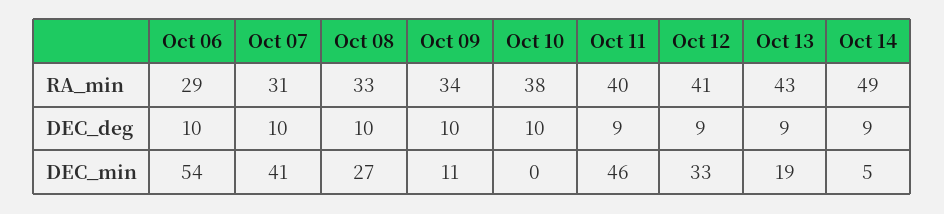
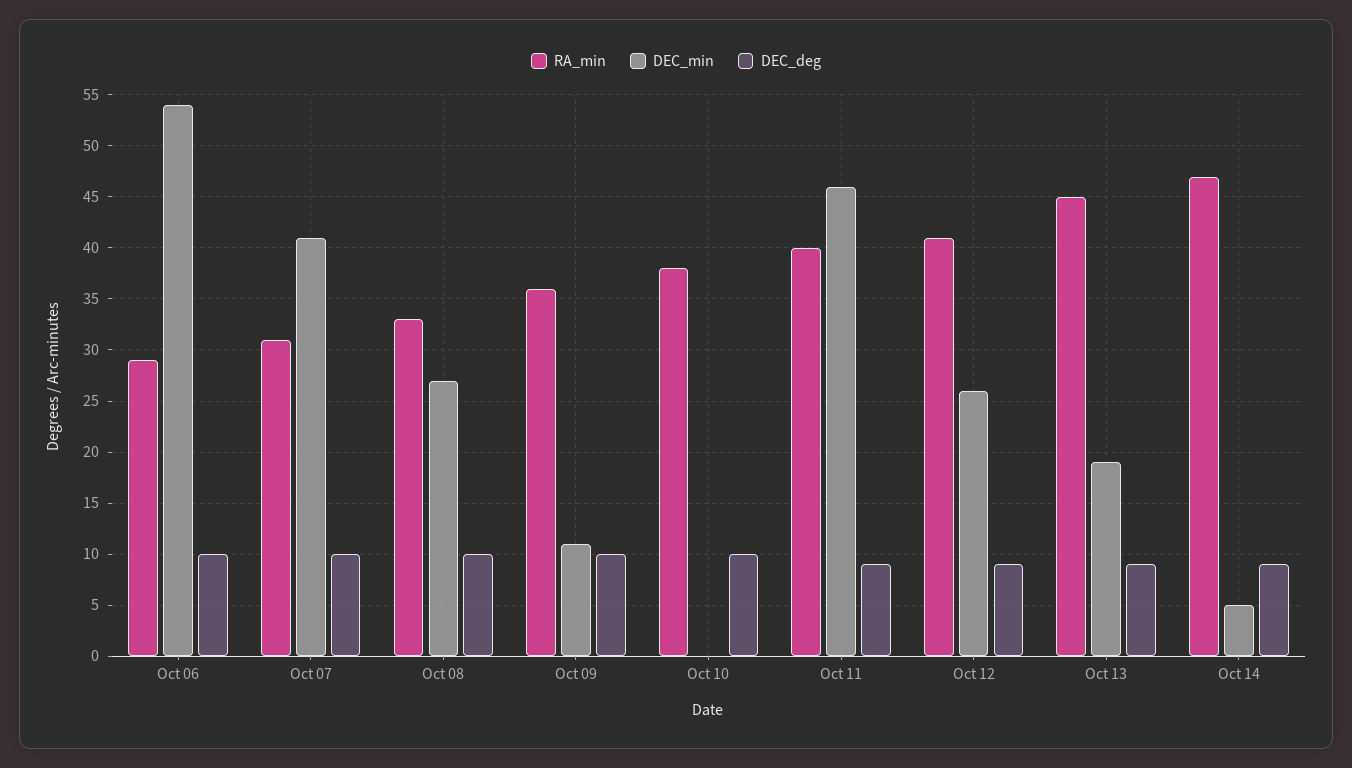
  {
    "RA_min": {
      "Oct 06": 29,
      "Oct 07": 31,
      "Oct 08": 33,
-     "Oct 09": 34,
+     "Oct 09": 36,
      "Oct 10": 38,
      "Oct 11": 40,
      "Oct 12": 41,
-     "Oct 13": 43,
+     "Oct 13": 45,
-     "Oct 14": 49
+     "Oct 14": 47
    },
    "DEC_deg": {
      "Oct 06": 10,
      "Oct 07": 10,
      "Oct 08": 10,
      "Oct 09": 10,
      "Oct 10": 10,
      "Oct 11": 9,
      "Oct 12": 9,
      "Oct 13": 9,
      "Oct 14": 9
    },
    "DEC_min": {
      "Oct 06": 54,
      "Oct 07": 41,
      "Oct 08": 27,
      "Oct 09": 11,
      "Oct 10": 0,
      "Oct 11": 46,
-     "Oct 12": 33,
+     "Oct 12": 26,
      "Oct 13": 19,
      "Oct 14": 5
    }
  }

